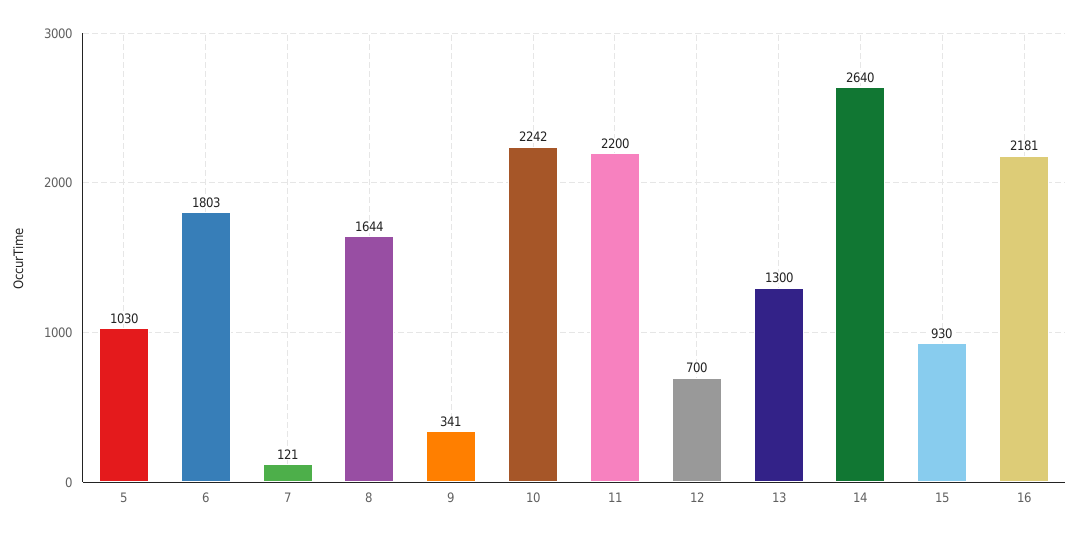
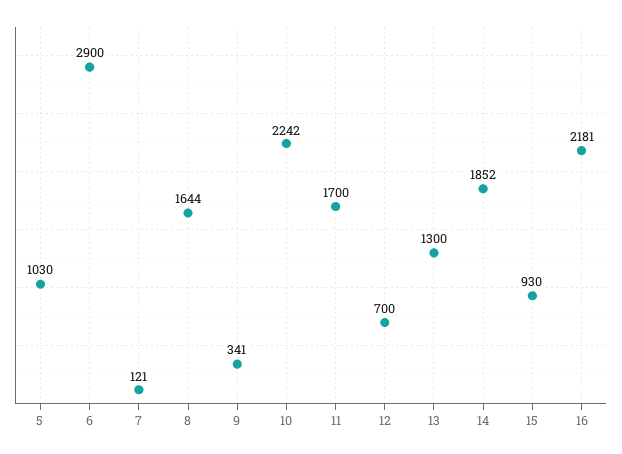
  {
    "5": 1030,
-   "6": 1803,
+   "6": 2900,
    "7": 121,
    "8": 1644,
    "9": 341,
    "10": 2242,
-   "11": 2200,
+   "11": 1700,
    "12": 700,
    "13": 1300,
-   "14": 2640,
+   "14": 1852,
    "15": 930,
    "16": 2181
  }

